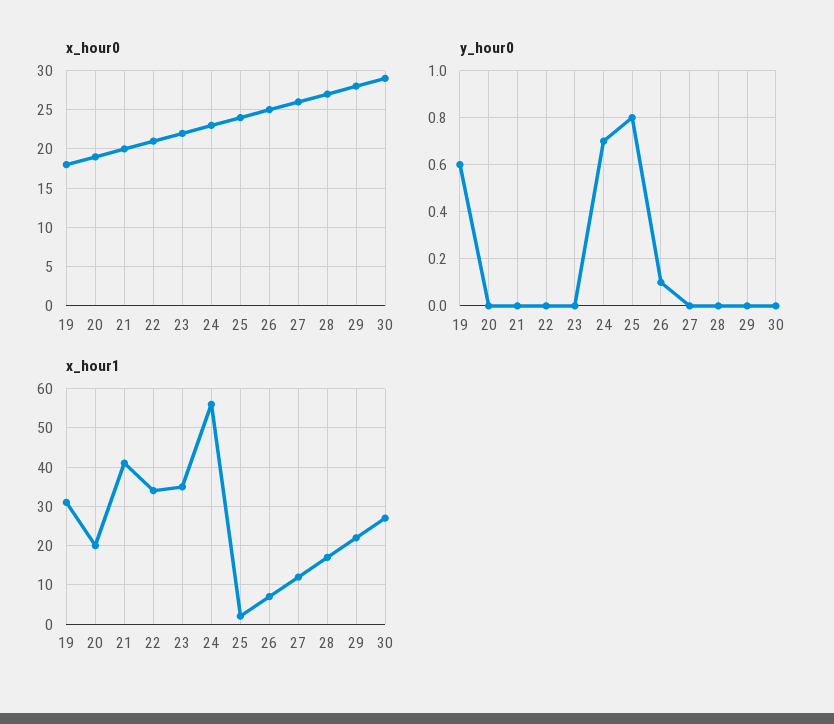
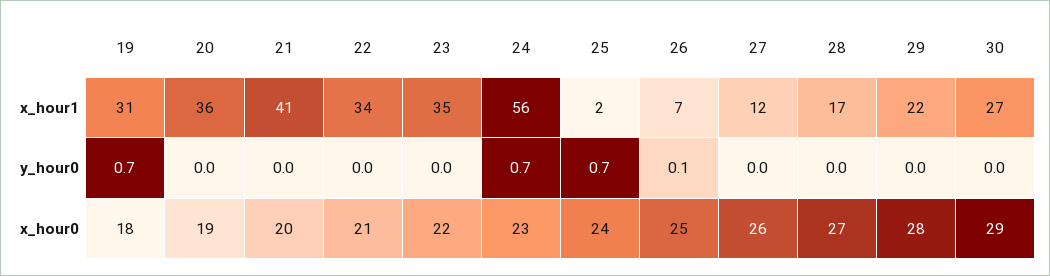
  {
    "x_hour0": {
      "19": 18,
      "20": 19,
      "21": 20,
      "22": 21,
      "23": 22,
      "24": 23,
      "25": 24,
      "26": 25,
      "27": 26,
      "28": 27,
      "29": 28,
      "30": 29
    },
    "y_hour0": {
-     "19": 0.6,
+     "19": 0.7,
      "20": 0,
      "21": 0,
      "22": 0,
      "23": 0,
      "24": 0.7,
-     "25": 0.8,
+     "25": 0.7,
      "26": 0.1,
      "27": 0,
      "28": 0,
      "29": 0,
      "30": 0
    },
    "x_hour1": {
      "19": 31,
-     "20": 20,
+     "20": 36,
      "21": 41,
      "22": 34,
      "23": 35,
      "24": 56,
      "25": 2,
      "26": 7,
      "27": 12,
      "28": 17,
      "29": 22,
      "30": 27
    }
  }

